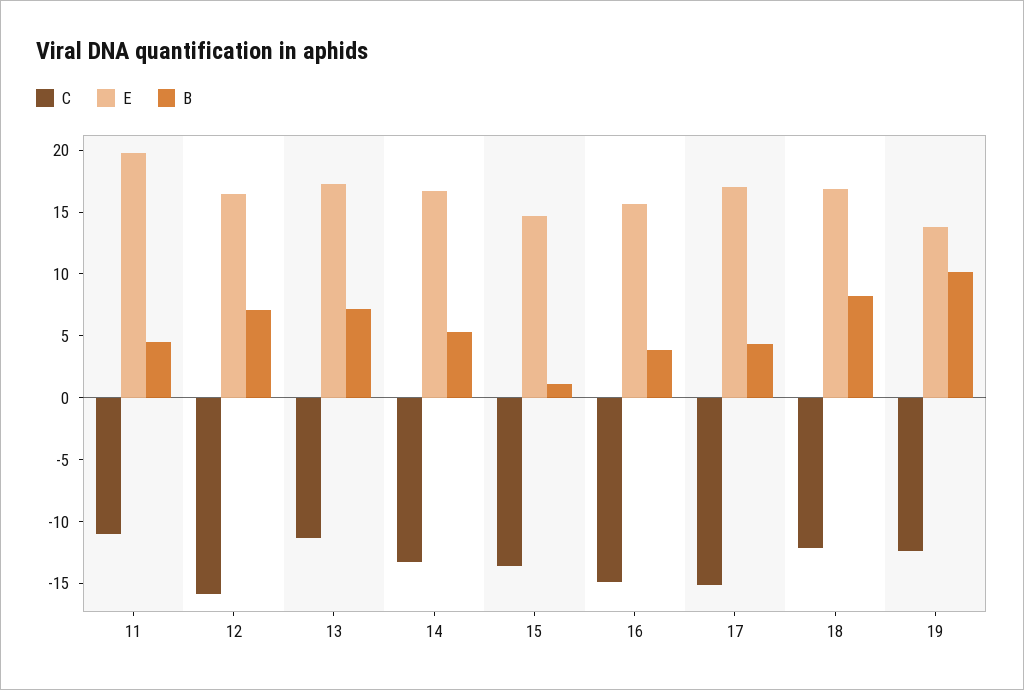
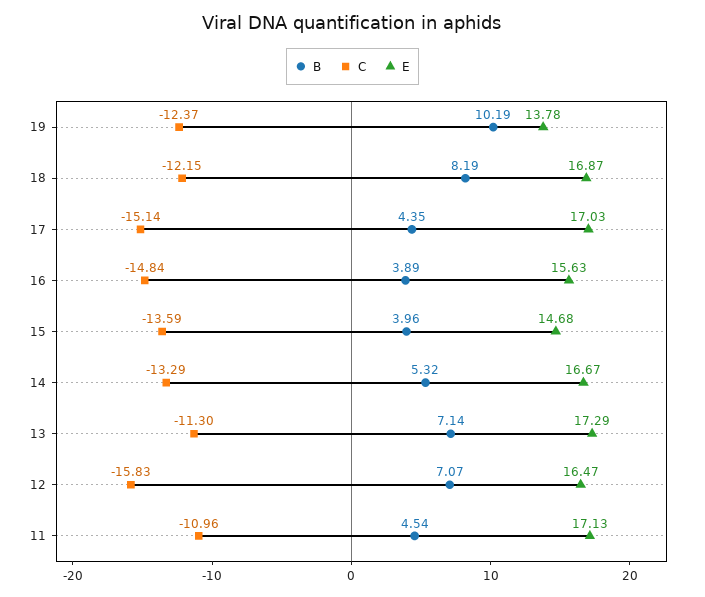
  {
    "C": {
      "11": -10.96,
      "12": -15.83,
      "13": -11.3,
      "14": -13.29,
      "15": -13.59,
      "16": -14.84,
      "17": -15.14,
      "18": -12.15,
      "19": -12.37
    },
    "E": {
-     "11": 20,
+     "11": 17.13,
      "12": 16.47,
      "13": 17.29,
      "14": 16.67,
      "15": 14.68,
      "16": 15.63,
      "17": 17.03,
      "18": 16.87,
      "19": 13.78
    },
    "B": {
      "11": 4.54,
      "12": 7.07,
      "13": 7.14,
      "14": 5.32,
-     "15": 1,
+     "15": 3.96,
      "16": 3.89,
      "17": 4.35,
      "18": 8.19,
      "19": 10.19
    }
  }

